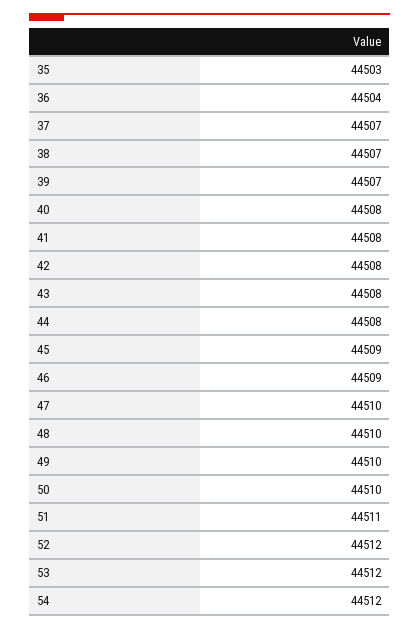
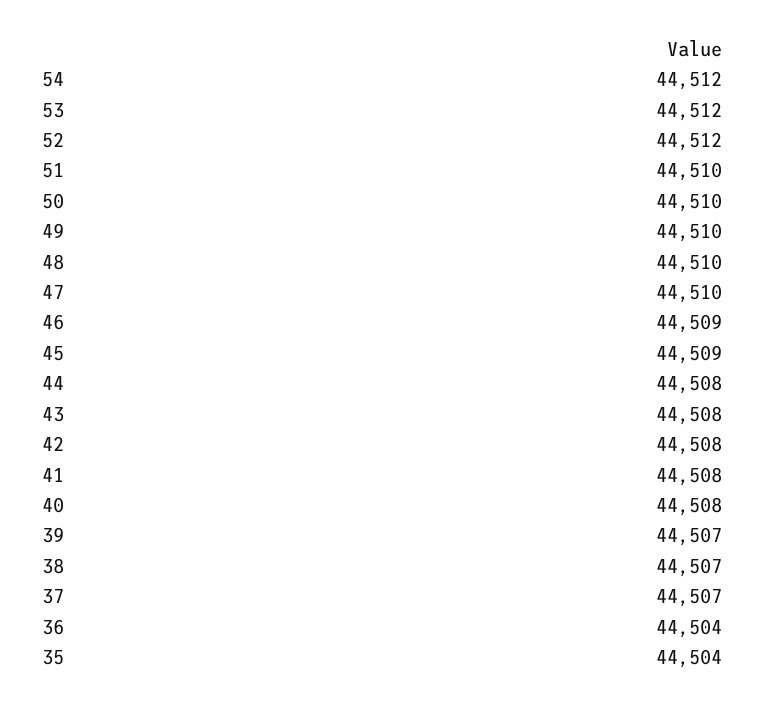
  {
-   "35": 44503,
+   "35": 44504,
    "36": 44504,
    "37": 44507,
    "38": 44507,
    "39": 44507,
    "40": 44508,
    "41": 44508,
    "42": 44508,
    "43": 44508,
    "44": 44508,
    "45": 44509,
    "46": 44509,
    "47": 44510,
    "48": 44510,
    "49": 44510,
    "50": 44510,
-   "51": 44511,
+   "51": 44510,
    "52": 44512,
    "53": 44512,
    "54": 44512
  }

